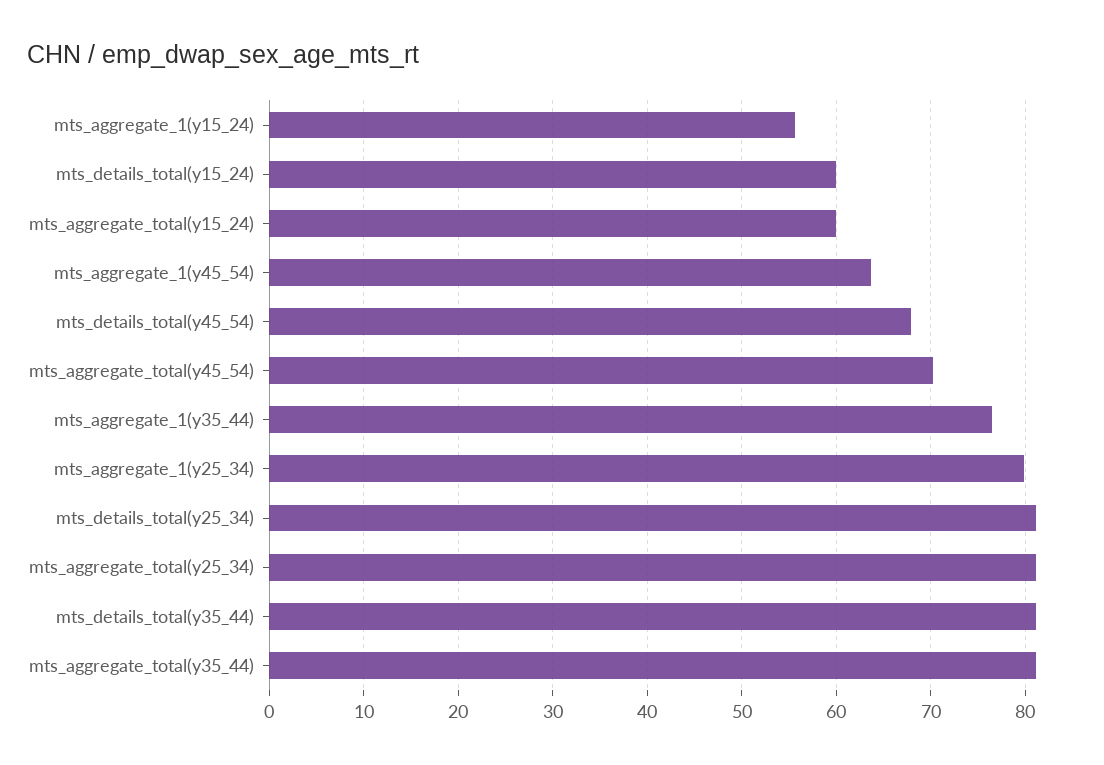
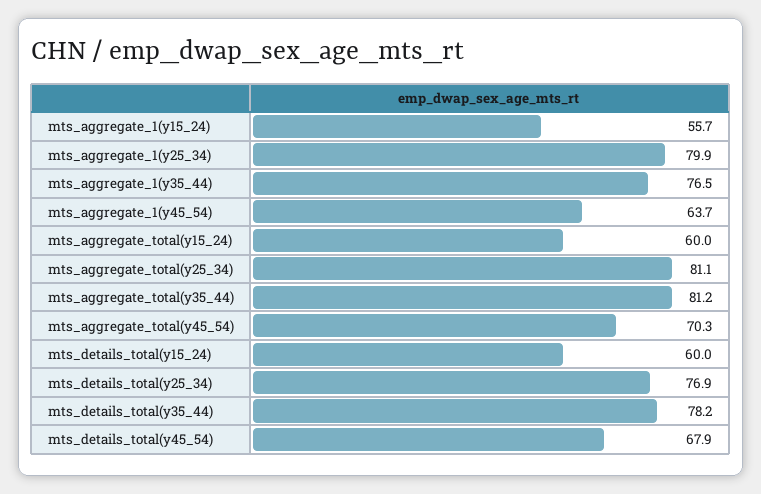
  {
    "mts_aggregate_1(y15_24)": 55.7,
    "mts_details_total(y15_24)": 60,
    "mts_aggregate_total(y15_24)": 60,
    "mts_aggregate_1(y45_54)": 63.7,
    "mts_details_total(y45_54)": 67.9,
    "mts_aggregate_total(y45_54)": 70.3,
    "mts_aggregate_1(y35_44)": 76.5,
    "mts_aggregate_1(y25_34)": 79.9,
-   "mts_details_total(y25_34)": 81,
+   "mts_details_total(y25_34)": 76.9,
    "mts_aggregate_total(y25_34)": 81.1,
-   "mts_details_total(y35_44)": 81,
+   "mts_details_total(y35_44)": 78.2,
    "mts_aggregate_total(y35_44)": 81.2
  }

